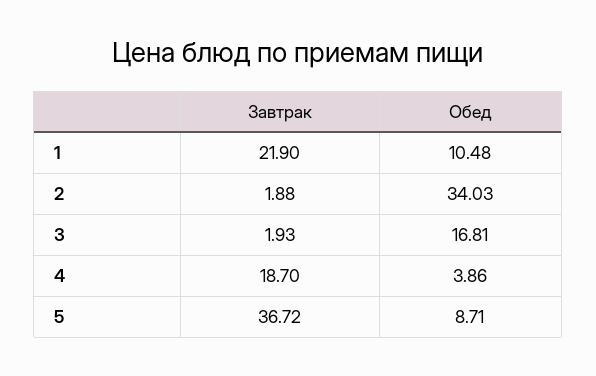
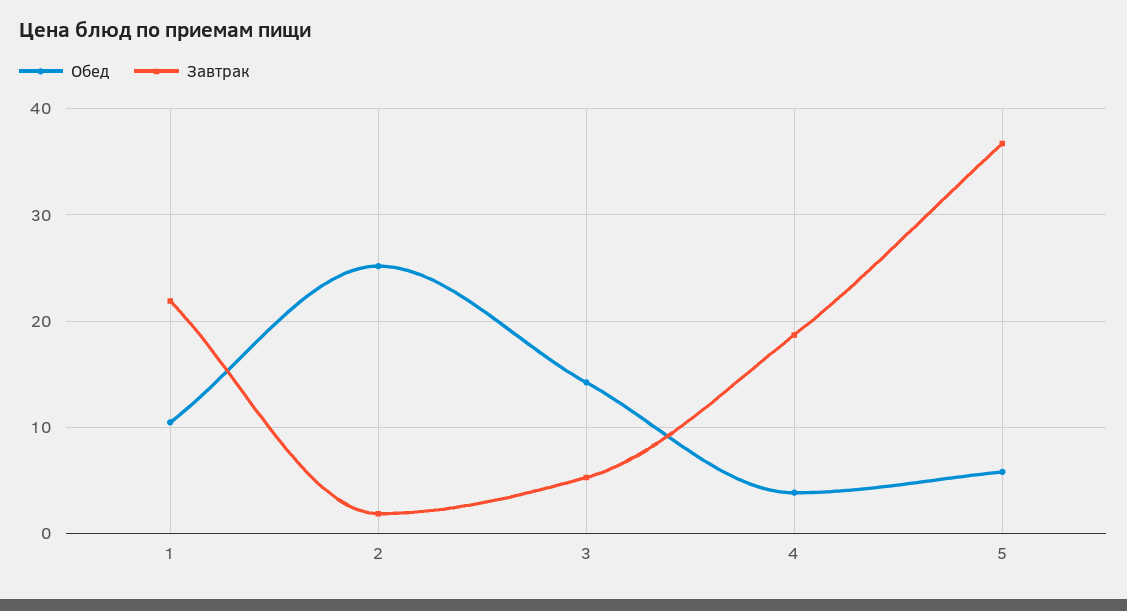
  {
    "Завтрак": {
      "1": 21.9,
      "2": 1.88,
-     "3": 1.93,
+     "3": 5,
      "4": 18.7,
      "5": 36.72
    },
    "Обед": {
      "1": 10.48,
-     "2": 34.03,
+     "2": 25,
-     "3": 16.81,
+     "3": 14,
      "4": 3.86,
-     "5": 8.71
+     "5": 6
    }
  }

